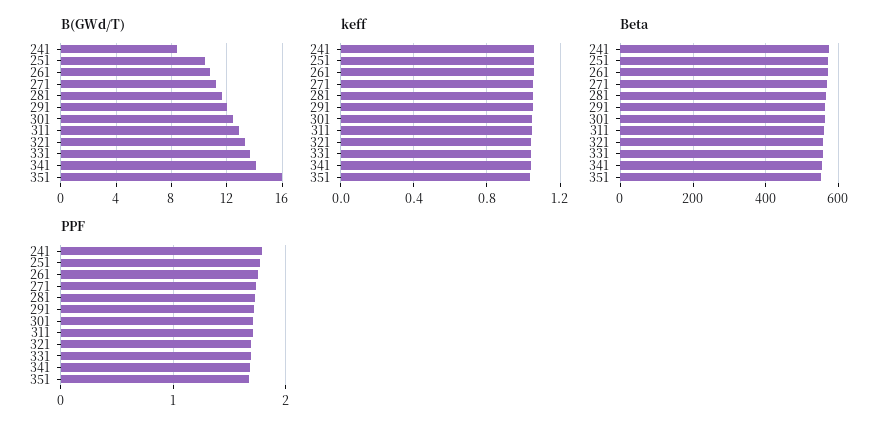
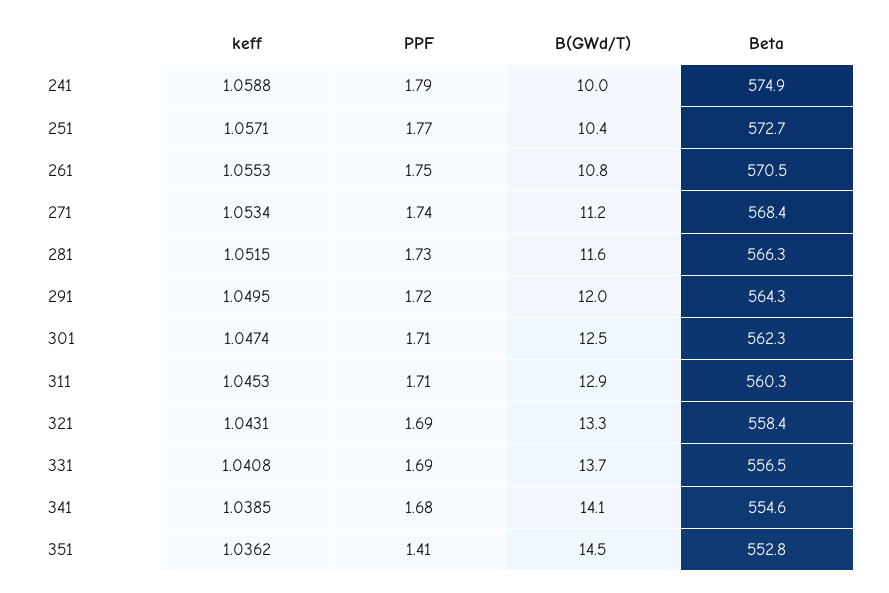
  {
    "B(GWd/T)": {
-     "241": 8.5,
+     "241": 10,
      "251": 10.4,
      "261": 10.8,
      "271": 11.2,
      "281": 11.6,
      "291": 12,
      "301": 12.5,
      "311": 12.9,
      "321": 13.3,
      "331": 13.7,
      "341": 14.1,
-     "351": 16
+     "351": 14.5
    },
    "keff": {
      "241": 1.0588,
      "251": 1.0571,
      "261": 1.0553,
      "271": 1.0534,
      "281": 1.0515,
      "291": 1.0495,
      "301": 1.0474,
      "311": 1.0453,
      "321": 1.0431,
      "331": 1.0408,
      "341": 1.0385,
      "351": 1.0362
    },
    "Beta": {
      "241": 574.9,
      "251": 572.7,
      "261": 570.5,
      "271": 568.4,
      "281": 566.3,
      "291": 564.3,
      "301": 562.3,
      "311": 560.3,
      "321": 558.4,
      "331": 556.5,
      "341": 554.6,
      "351": 552.8
    },
    "PPF": {
      "241": 1.79,
      "251": 1.77,
      "261": 1.75,
      "271": 1.74,
      "281": 1.73,
      "291": 1.72,
      "301": 1.71,
      "311": 1.71,
      "321": 1.69,
      "331": 1.69,
      "341": 1.68,
-     "351": 1.7
+     "351": 1.41
    }
  }

